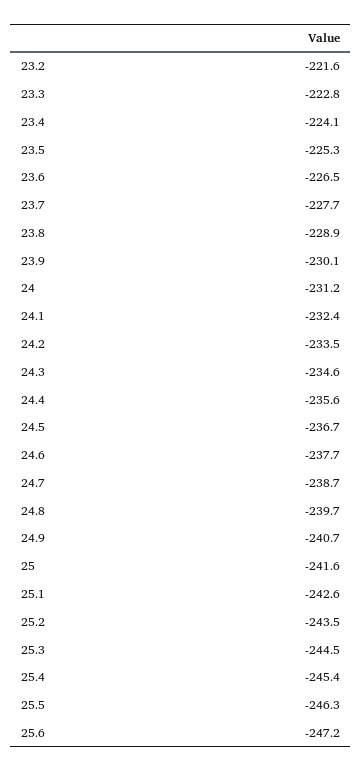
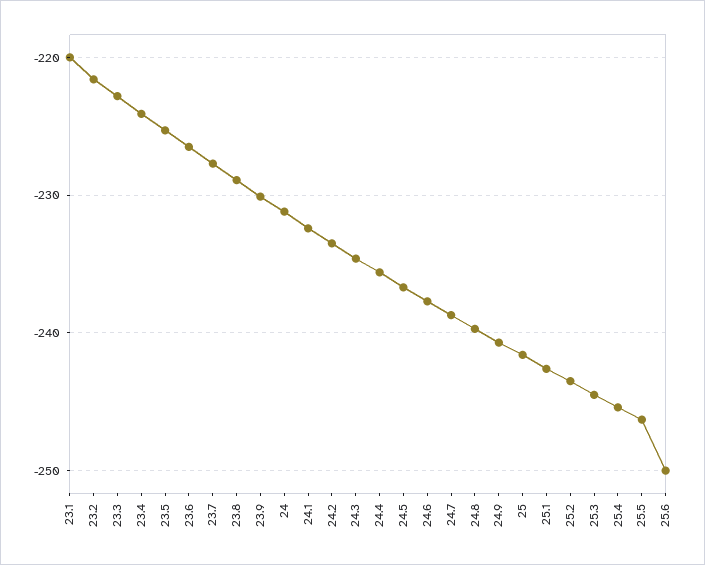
  {
    "23.2": -221.6,
    "23.3": -222.8,
    "23.4": -224.1,
    "23.5": -225.3,
    "23.6": -226.5,
    "23.7": -227.7,
    "23.8": -228.9,
    "23.9": -230.1,
    "24": -231.2,
    "24.1": -232.4,
    "24.2": -233.5,
    "24.3": -234.6,
    "24.4": -235.6,
    "24.5": -236.7,
    "24.6": -237.7,
    "24.7": -238.7,
    "24.8": -239.7,
    "24.9": -240.7,
    "25": -241.6,
    "25.1": -242.6,
    "25.2": -243.5,
    "25.3": -244.5,
    "25.4": -245.4,
    "25.5": -246.3,
-   "25.6": -247.2
+   "25.6": -250,
+   "23.1": -220
  }

